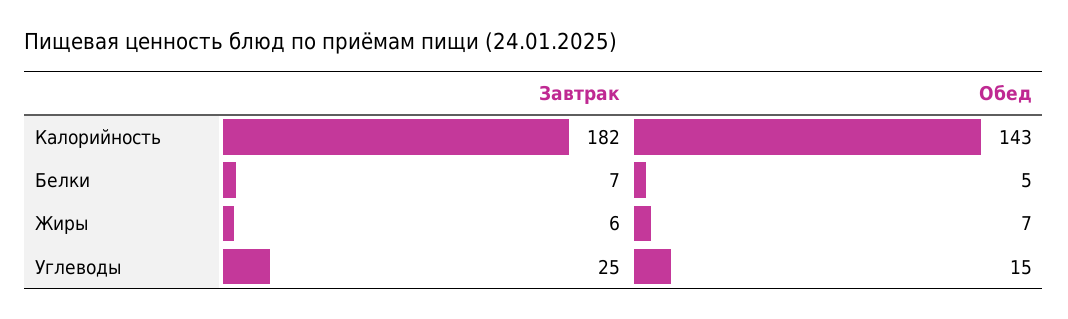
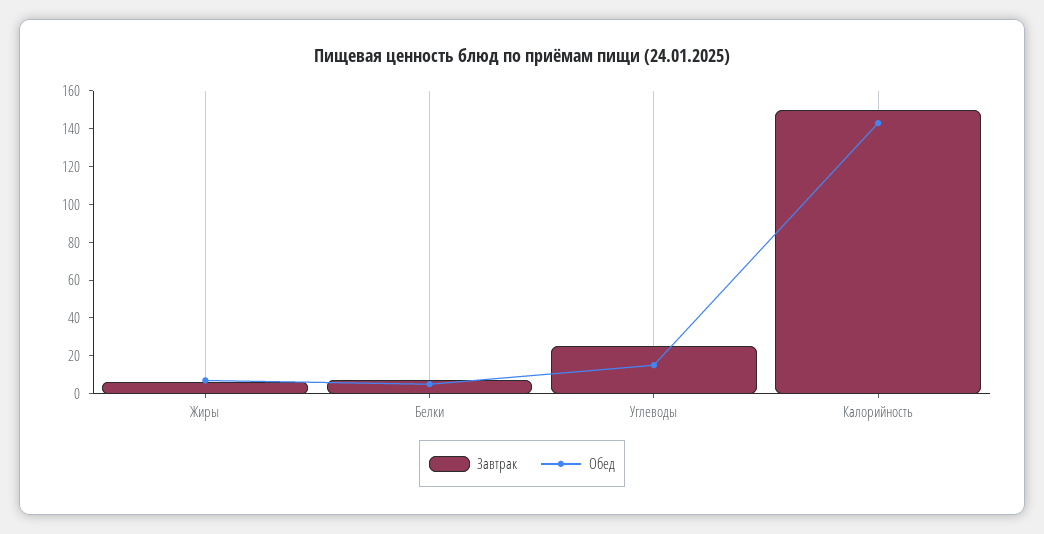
  {
    "Завтрак": {
-     "Калорийность": 182,
+     "Калорийность": 150,
      "Белки": 7,
      "Жиры": 6,
      "Углеводы": 25
    },
    "Обед": {
      "Калорийность": 143,
      "Белки": 5,
      "Жиры": 7,
      "Углеводы": 15
    }
  }

